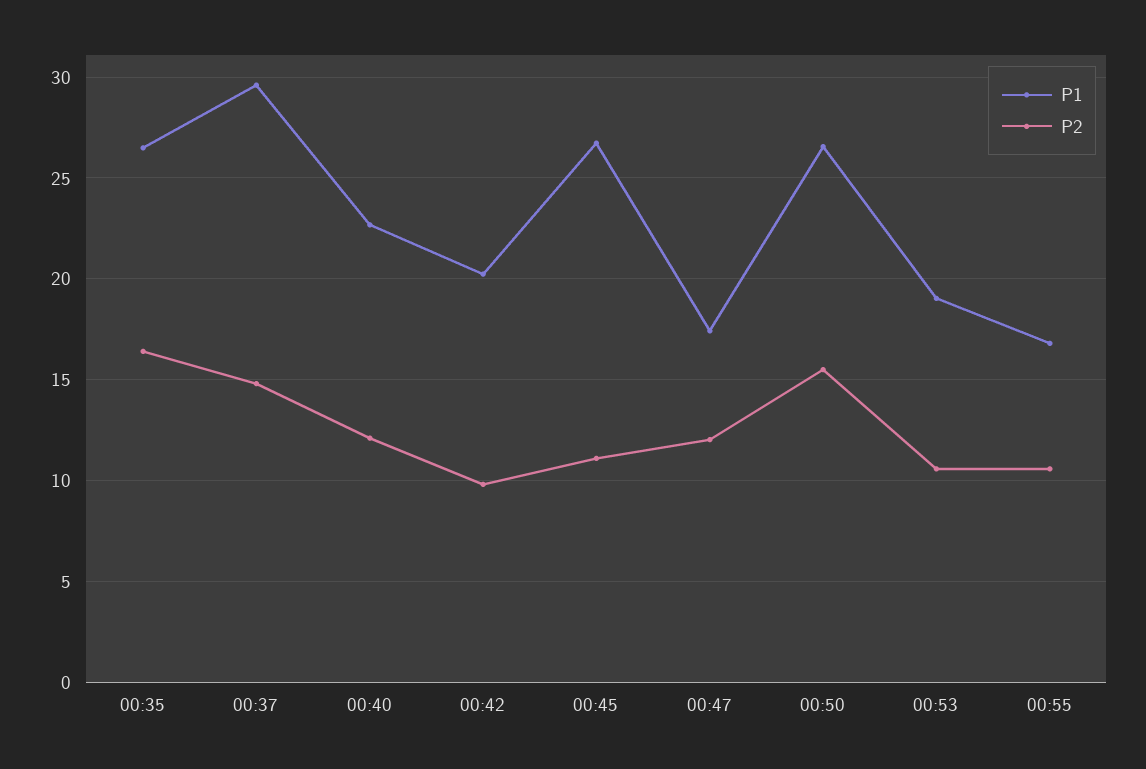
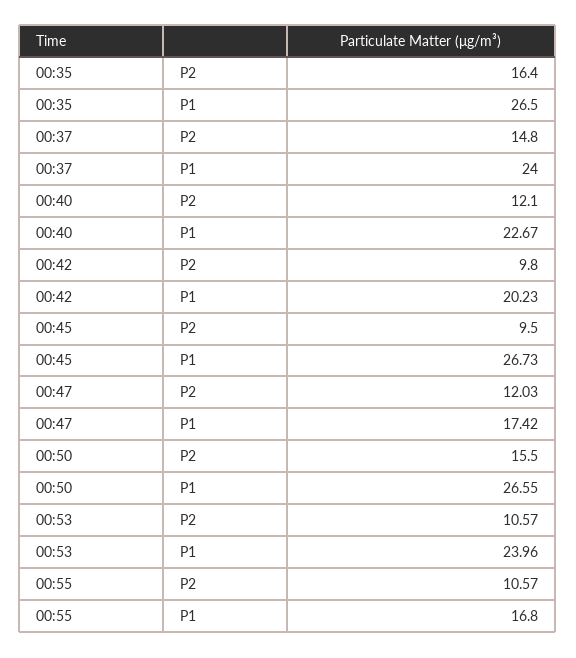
  {
    "P1": {
      "00:35": 26.5,
-     "00:37": 29.5,
+     "00:37": 24,
      "00:40": 22.67,
      "00:42": 20.23,
      "00:45": 26.73,
      "00:47": 17.42,
      "00:50": 26.55,
-     "00:53": 19,
+     "00:53": 23.96,
      "00:55": 16.8
    },
    "P2": {
      "00:35": 16.4,
      "00:37": 14.8,
      "00:40": 12.1,
      "00:42": 9.8,
-     "00:45": 11,
+     "00:45": 9.5,
      "00:47": 12.03,
      "00:50": 15.5,
      "00:53": 10.57,
      "00:55": 10.57
    }
  }

